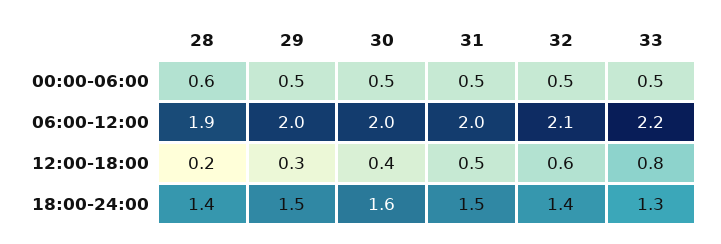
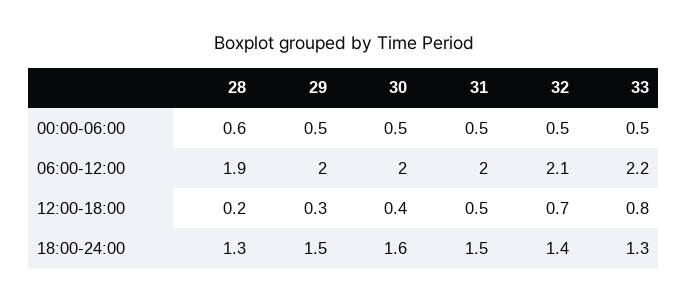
  {
    "28": {
      "00:00-06:00": 0.6,
      "06:00-12:00": 1.9,
      "12:00-18:00": 0.2,
-     "18:00-24:00": 1.4
+     "18:00-24:00": 1.3
    },
    "29": {
      "00:00-06:00": 0.5,
      "06:00-12:00": 2,
      "12:00-18:00": 0.3,
      "18:00-24:00": 1.5
    },
    "30": {
      "00:00-06:00": 0.5,
      "06:00-12:00": 2,
      "12:00-18:00": 0.4,
      "18:00-24:00": 1.6
    },
    "31": {
      "00:00-06:00": 0.5,
      "06:00-12:00": 2,
      "12:00-18:00": 0.5,
      "18:00-24:00": 1.5
    },
    "32": {
      "00:00-06:00": 0.5,
      "06:00-12:00": 2.1,
-     "12:00-18:00": 0.6,
+     "12:00-18:00": 0.7,
      "18:00-24:00": 1.4
    },
    "33": {
      "00:00-06:00": 0.5,
      "06:00-12:00": 2.2,
      "12:00-18:00": 0.8,
      "18:00-24:00": 1.3
    }
  }

